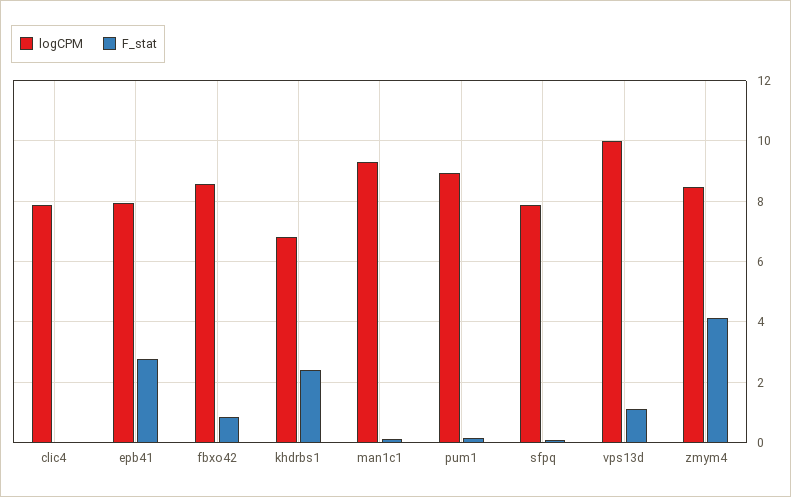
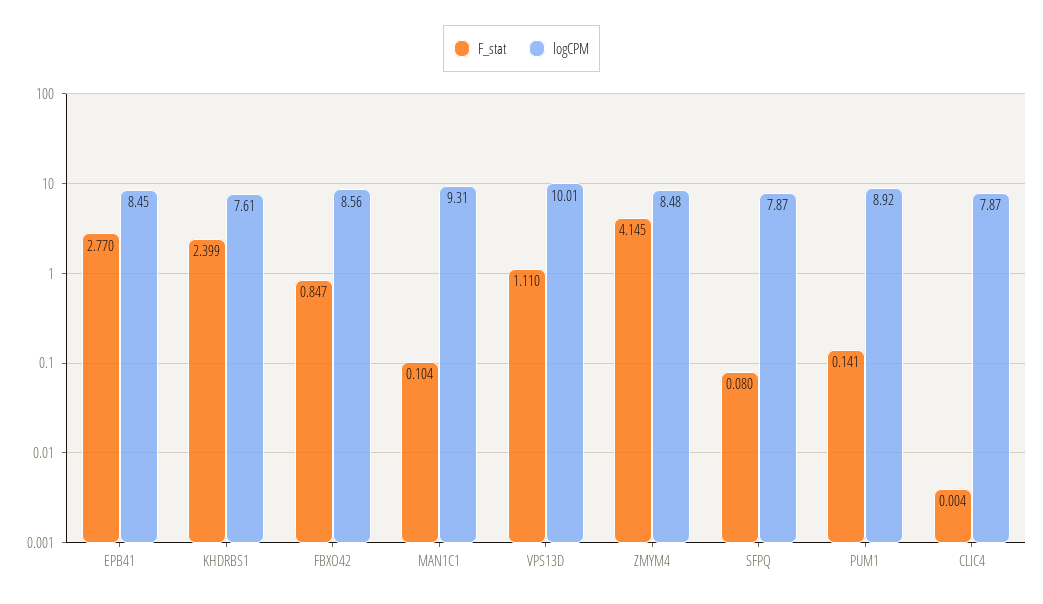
  {
    "logCPM": {
      "clic4": 7.87,
-     "epb41": 8,
+     "epb41": 8.45,
      "fbxo42": 8.56,
-     "khdrbs1": 6.8,
+     "khdrbs1": 7.61,
      "man1c1": 9.31,
      "pum1": 8.92,
      "sfpq": 7.87,
      "vps13d": 10.01,
      "zmym4": 8.48
    },
    "F_stat": {
      "clic4": 0.004,
      "epb41": 2.77,
      "fbxo42": 0.847,
      "khdrbs1": 2.399,
      "man1c1": 0.104,
      "pum1": 0.141,
      "sfpq": 0.08,
      "vps13d": 1.11,
      "zmym4": 4.145
    }
  }

